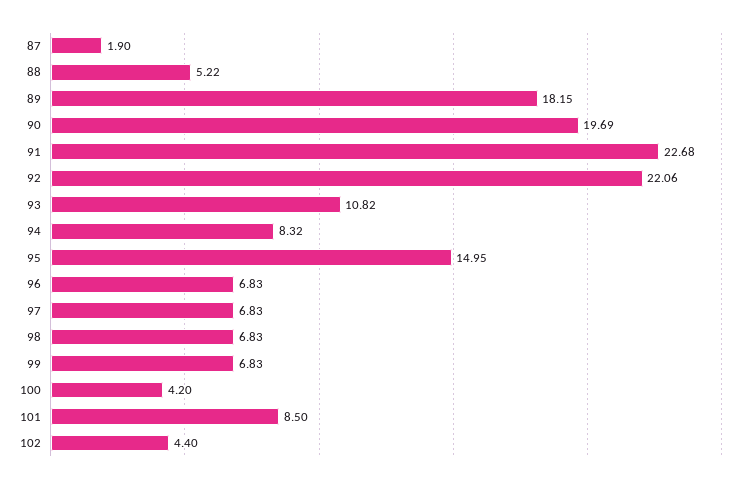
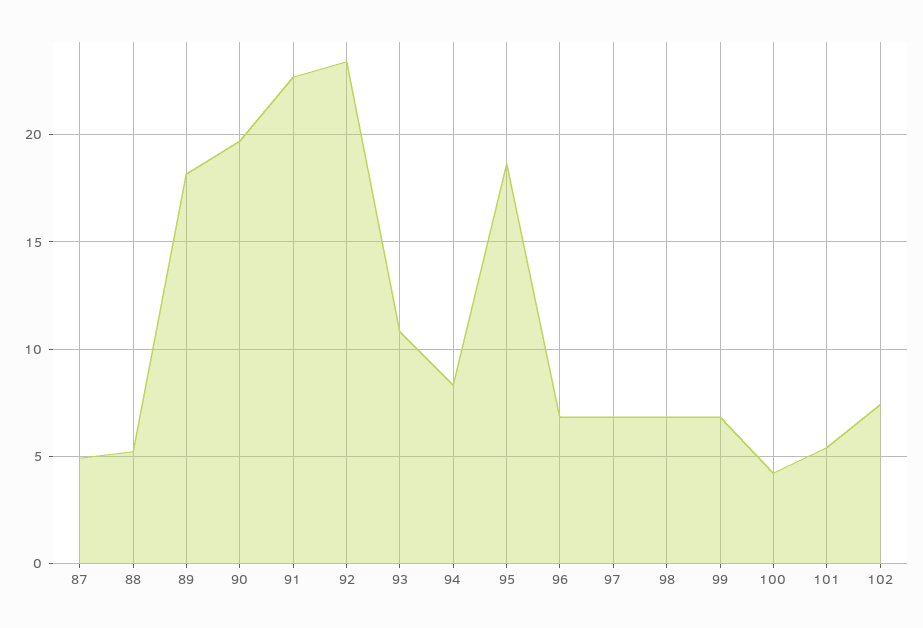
  {
-   "87": 1.9,
+   "87": 5,
    "88": 5.22,
    "89": 18.15,
    "90": 19.69,
    "91": 22.68,
-   "92": 22.06,
+   "92": 23.5,
    "93": 10.82,
    "94": 8.32,
-   "95": 14.95,
+   "95": 18.5,
    "96": 6.83,
    "97": 6.83,
    "98": 6.83,
    "99": 6.83,
    "100": 4.2,
-   "101": 8.5,
+   "101": 5.5,
-   "102": 4.4
+   "102": 7.5
  }

